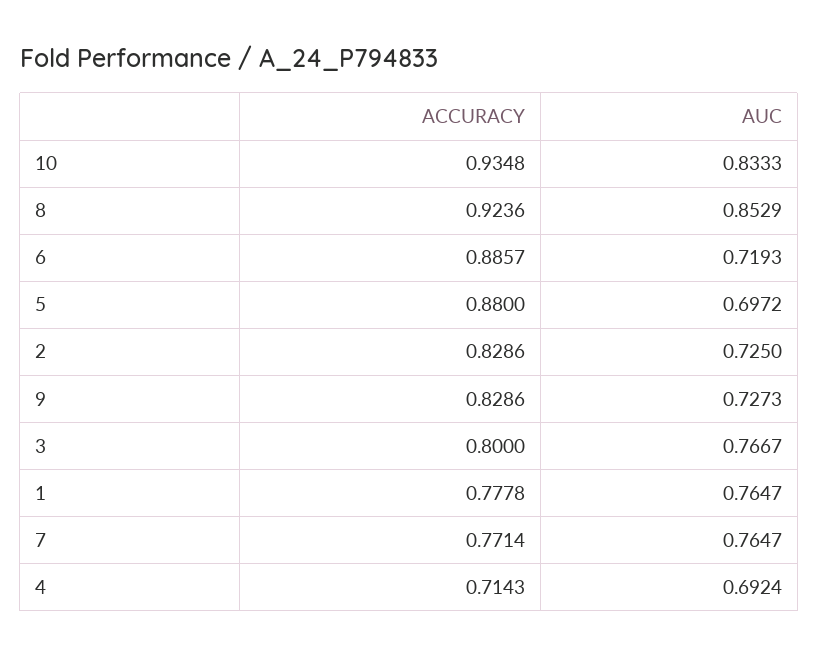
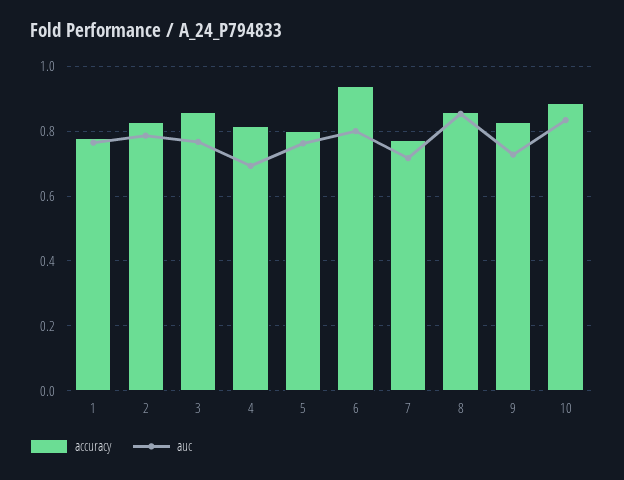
  {
    "ACCURACY": {
-     "10": 0.9348,
+     "10": 0.88,
-     "8": 0.9236,
+     "8": 0.86,
-     "6": 0.8857,
+     "6": 0.94,
-     "5": 0.88,
+     "5": 0.8,
      "2": 0.8286,
      "9": 0.8286,
-     "3": 0.8,
+     "3": 0.86,
      "1": 0.7778,
      "7": 0.7714,
-     "4": 0.7143
+     "4": 0.82
    },
    "AUC": {
      "10": 0.8333,
      "8": 0.8529,
-     "6": 0.7193,
+     "6": 0.8,
-     "5": 0.6972,
+     "5": 0.76,
-     "2": 0.725,
+     "2": 0.78,
      "9": 0.7273,
      "3": 0.7667,
      "1": 0.7647,
-     "7": 0.7647,
+     "7": 0.72,
      "4": 0.6924
    }
  }

